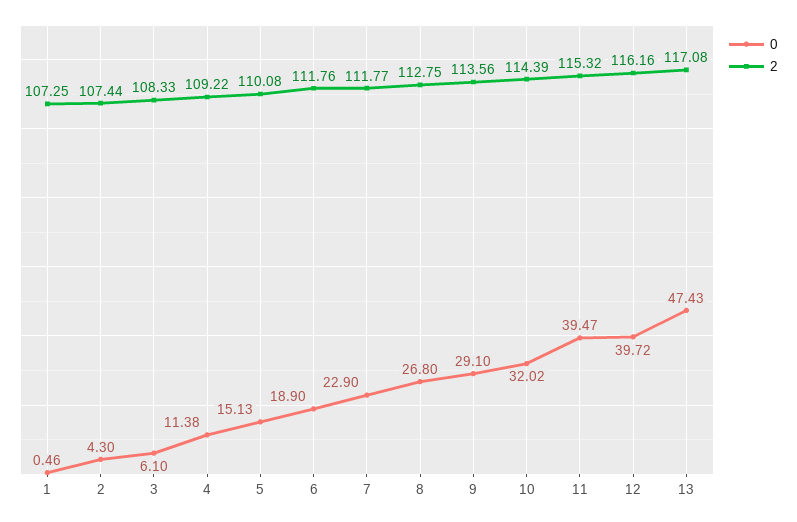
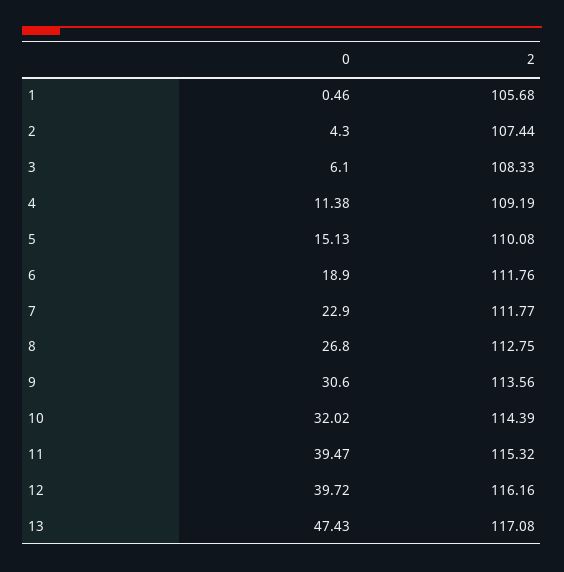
  {
    "0": {
      "1": 0.46,
      "2": 4.3,
      "3": 6.1,
      "4": 11.38,
      "5": 15.13,
      "6": 18.9,
      "7": 22.9,
      "8": 26.8,
-     "9": 29.1,
+     "9": 30.6,
      "10": 32.02,
      "11": 39.47,
      "12": 39.72,
      "13": 47.43
    },
    "2": {
-     "1": 107.25,
+     "1": 105.68,
      "2": 107.44,
      "3": 108.33,
-     "4": 109.22,
+     "4": 109.19,
      "5": 110.08,
      "6": 111.76,
      "7": 111.77,
      "8": 112.75,
      "9": 113.56,
      "10": 114.39,
      "11": 115.32,
      "12": 116.16,
      "13": 117.08
    }
  }

